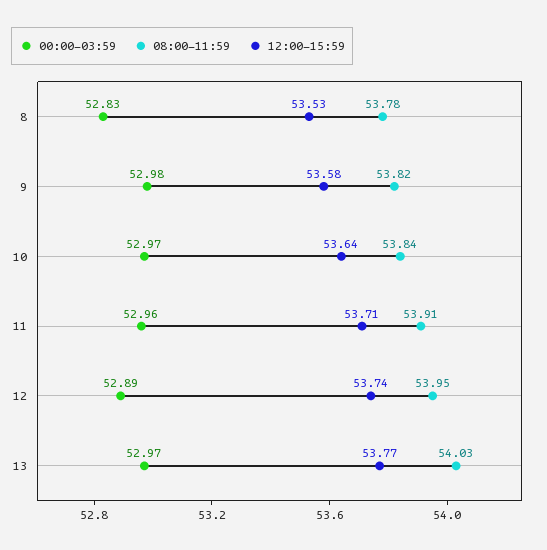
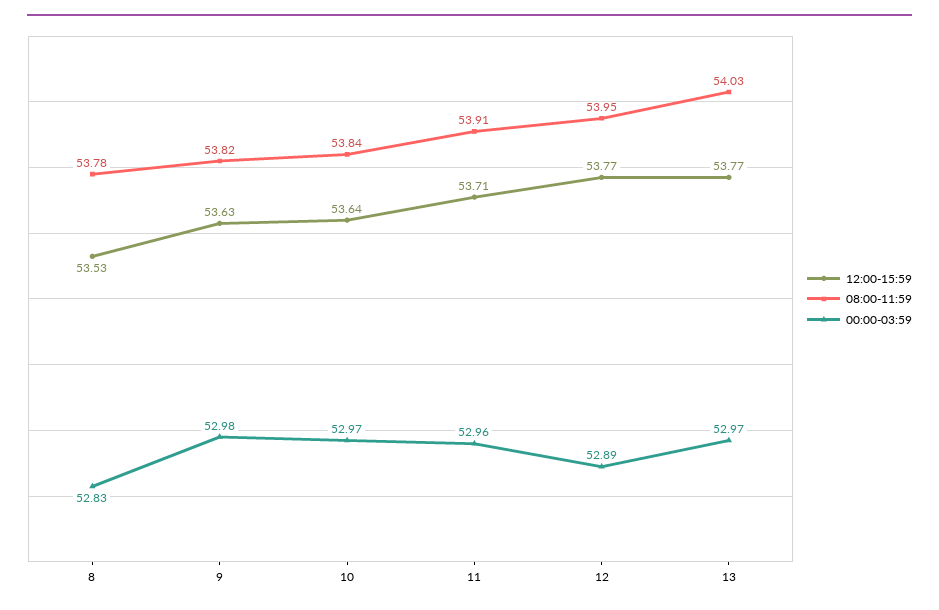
  {
    "00:00-03:59": {
      "8": 52.83,
      "9": 52.98,
      "10": 52.97,
      "11": 52.96,
      "12": 52.89,
      "13": 52.97
    },
    "08:00-11:59": {
      "8": 53.78,
      "9": 53.82,
      "10": 53.84,
      "11": 53.91,
      "12": 53.95,
      "13": 54.03
    },
    "12:00-15:59": {
      "8": 53.53,
-     "9": 53.58,
+     "9": 53.63,
      "10": 53.64,
      "11": 53.71,
-     "12": 53.74,
+     "12": 53.77,
      "13": 53.77
    }
  }

